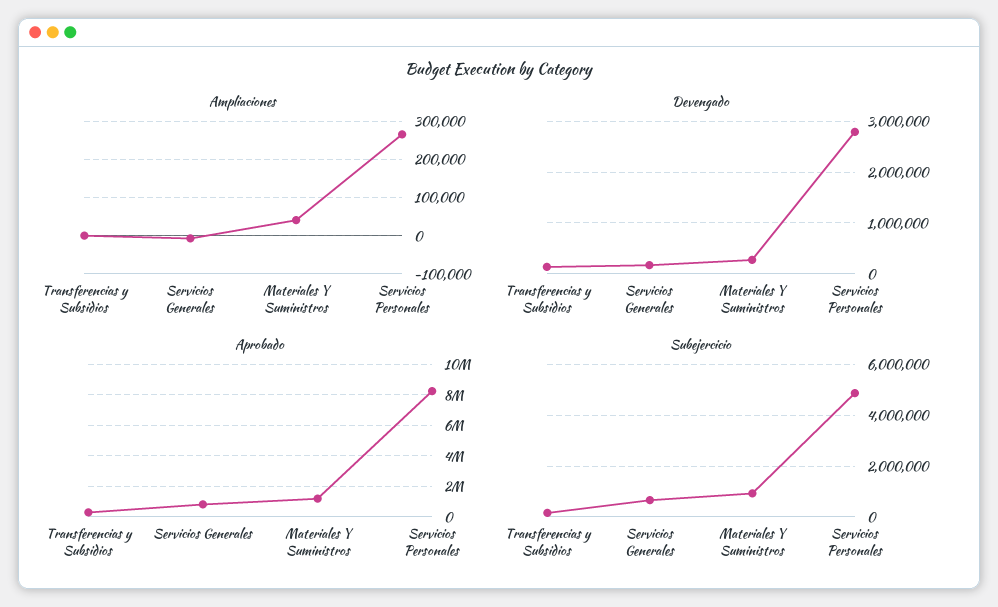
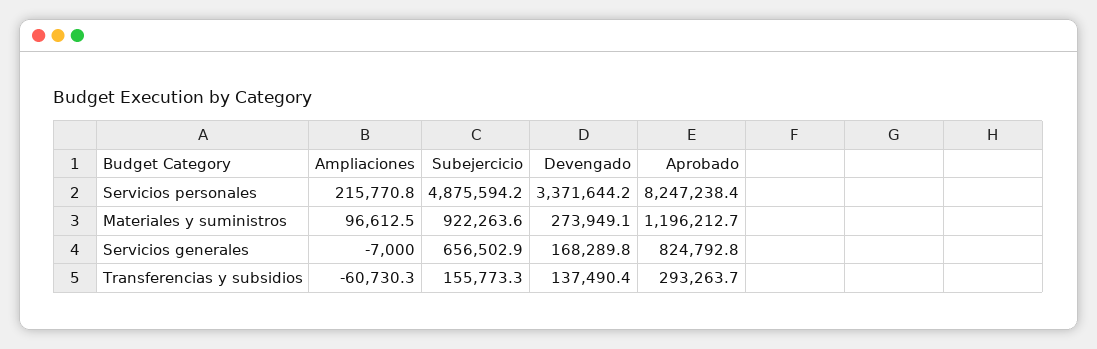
  {
    "Ampliaciones": {
-     "Transferencias y Subsidios": 0,
+     "Transferencias y Subsidios": -60730.3,
      "Servicios Generales": -7000,
-     "Materiales Y Suministros": 40000,
+     "Materiales Y Suministros": 96612.5,
-     "Servicios Personales": 260000
+     "Servicios Personales": 215770.8
    },
    "Devengado": {
      "Transferencias y Subsidios": 137490.4,
      "Servicios Generales": 168289.8,
      "Materiales Y Suministros": 273949.1,
-     "Servicios Personales": 2800000
+     "Servicios Personales": 3371644.2
    },
    "Aprobado": {
      "Transferencias y Subsidios": 293263.7,
      "Servicios Generales": 824792.8,
      "Materiales Y Suministros": 1196212.7,
      "Servicios Personales": 8247238.4
    },
    "Subejercicio": {
      "Transferencias y Subsidios": 155773.3,
      "Servicios Generales": 656502.9,
      "Materiales Y Suministros": 922263.6,
      "Servicios Personales": 4875594.2
    }
  }

